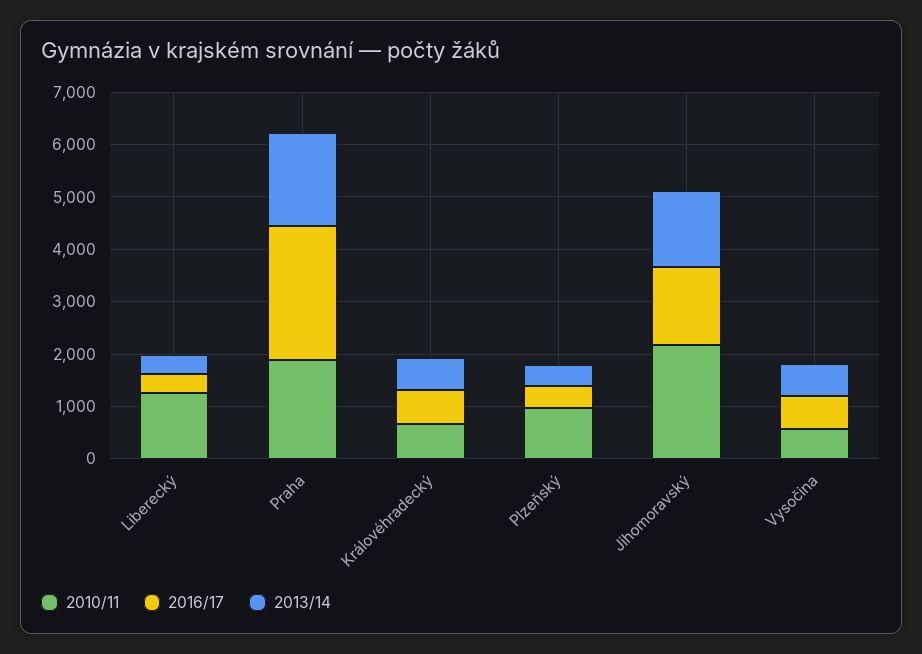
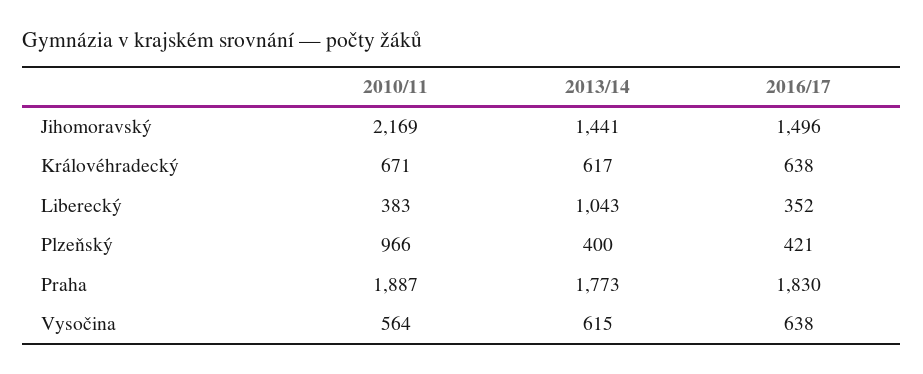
  {
    "2010/11": {
-     "Liberecký": 1200,
+     "Liberecký": 383,
      "Praha": 1887,
      "Královéhradecký": 671,
      "Plzeňský": 966,
      "Jihomoravský": 2169,
      "Vysočina": 564
    },
    "2016/17": {
      "Liberecký": 352,
-     "Praha": 2600,
+     "Praha": 1830,
      "Královéhradecký": 638,
      "Plzeňský": 421,
      "Jihomoravský": 1496,
      "Vysočina": 638
    },
    "2013/14": {
-     "Liberecký": 400,
+     "Liberecký": 1043,
      "Praha": 1773,
      "Královéhradecký": 617,
      "Plzeňský": 400,
      "Jihomoravský": 1441,
      "Vysočina": 615
    }
  }

